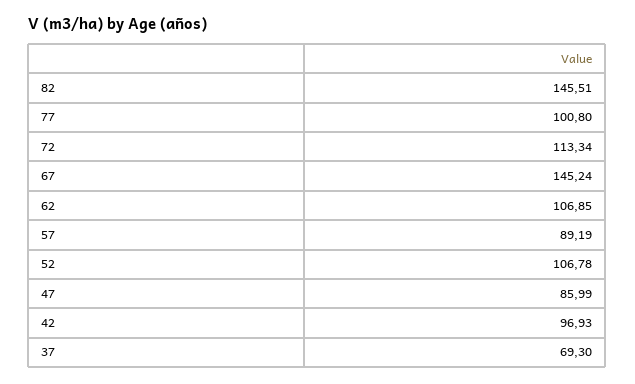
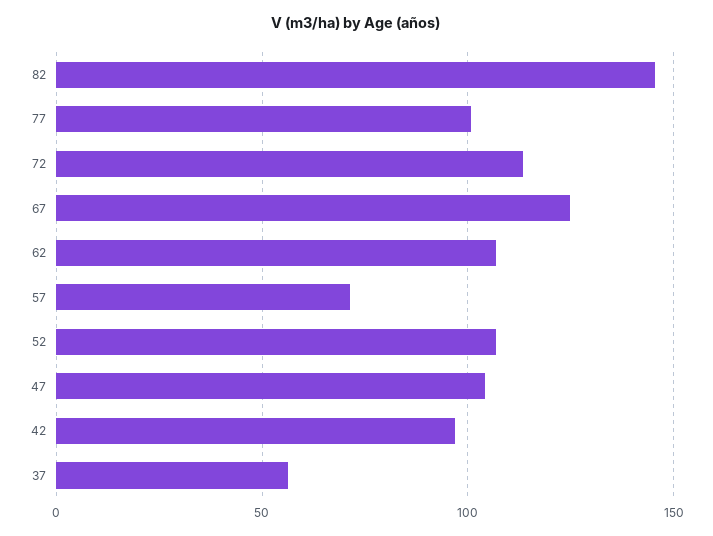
  {
    "82": 145.51,
    "77": 100.8,
    "72": 113.34,
-   "67": 145.24,
+   "67": 125,
    "62": 106.85,
-   "57": 89.19,
+   "57": 70,
    "52": 106.78,
-   "47": 85.99,
+   "47": 105,
    "42": 96.93,
-   "37": 69.3
+   "37": 55
  }

